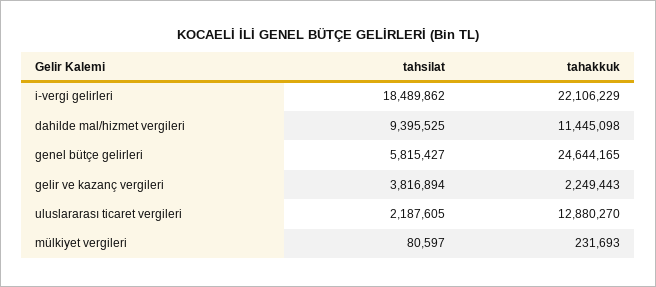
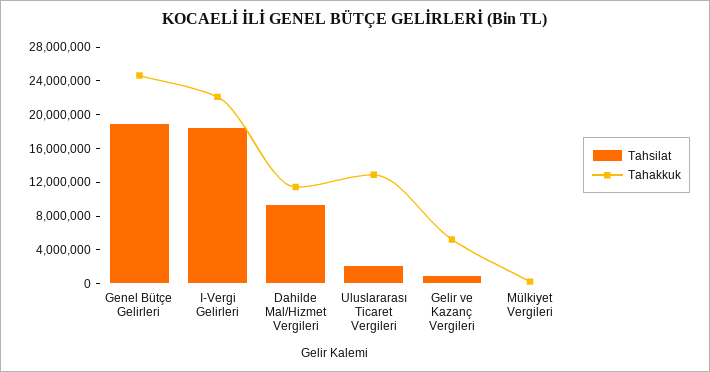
  {
    "tahsilat": {
      "i-vergi gelirleri": 18489862,
      "dahilde mal/hizmet vergileri": 9395525,
-     "genel bütçe gelirleri": 5815427,
+     "genel bütçe gelirleri": 19000000,
-     "gelir ve kazanç vergileri": 3816894,
+     "gelir ve kazanç vergileri": 1000000,
      "uluslararası ticaret vergileri": 2187605,
      "mülkiyet vergileri": 80597
    },
    "tahakkuk": {
      "i-vergi gelirleri": 22106229,
      "dahilde mal/hizmet vergileri": 11445098,
      "genel bütçe gelirleri": 24644165,
-     "gelir ve kazanç vergileri": 2249443,
+     "gelir ve kazanç vergileri": 5000000,
      "uluslararası ticaret vergileri": 12880270,
      "mülkiyet vergileri": 231693
    }
  }

